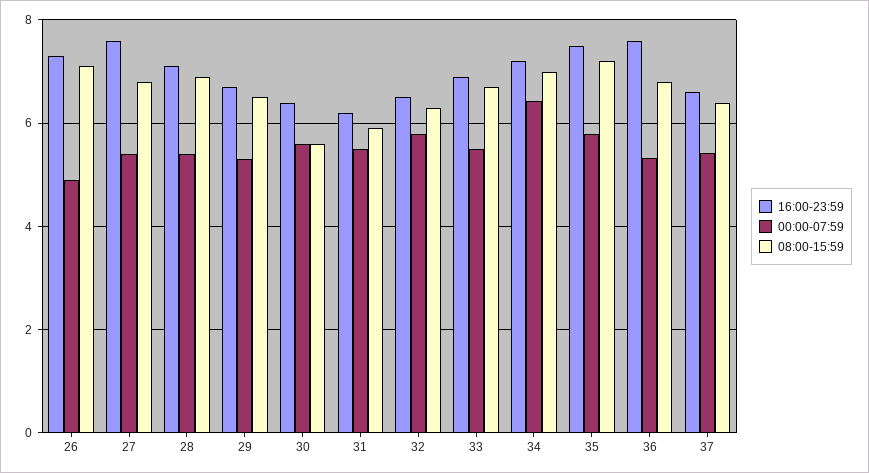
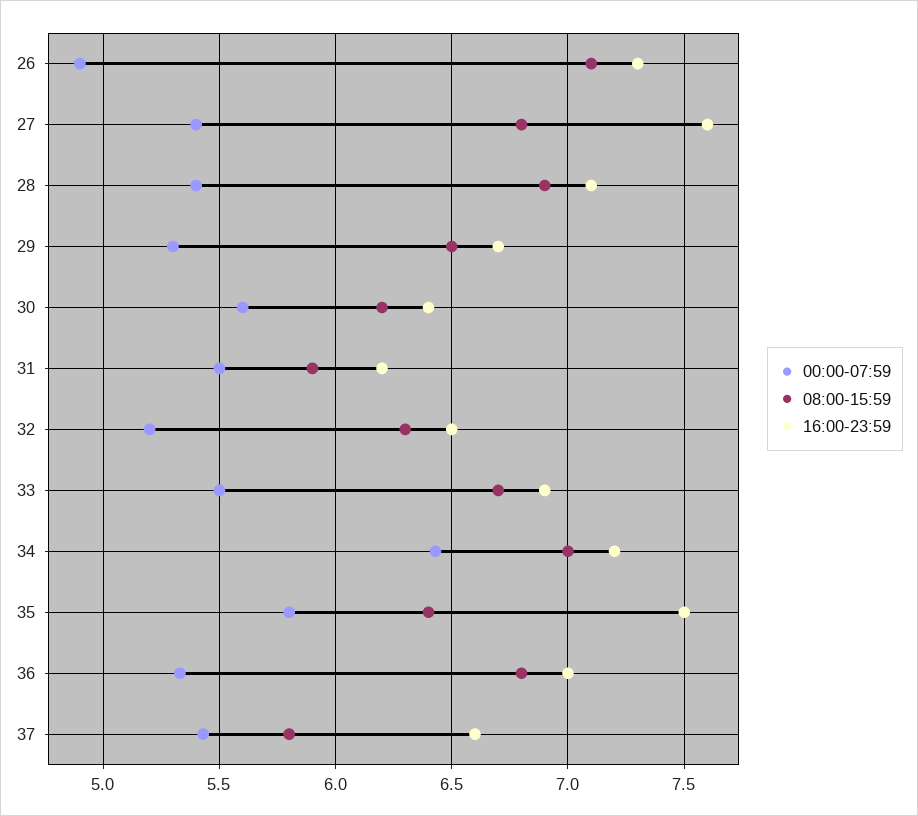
  {
    "16:00-23:59": {
      "26": 7.3,
      "27": 7.6,
      "28": 7.1,
      "29": 6.7,
      "30": 6.4,
      "31": 6.2,
      "32": 6.5,
      "33": 6.9,
      "34": 7.2,
      "35": 7.5,
-     "36": 7.6,
+     "36": 7,
      "37": 6.6
    },
    "00:00-07:59": {
      "26": 4.9,
      "27": 5.4,
      "28": 5.4,
      "29": 5.3,
      "30": 5.6,
      "31": 5.5,
-     "32": 5.8,
+     "32": 5.2,
      "33": 5.5,
      "34": 6.45,
      "35": 5.8,
      "36": 5.35,
      "37": 5.45
    },
    "08:00-15:59": {
      "26": 7.1,
      "27": 6.8,
      "28": 6.9,
      "29": 6.5,
-     "30": 5.6,
+     "30": 6.2,
      "31": 5.9,
      "32": 6.3,
      "33": 6.7,
      "34": 7,
-     "35": 7.2,
+     "35": 6.4,
      "36": 6.8,
-     "37": 6.4
+     "37": 5.8
    }
  }

